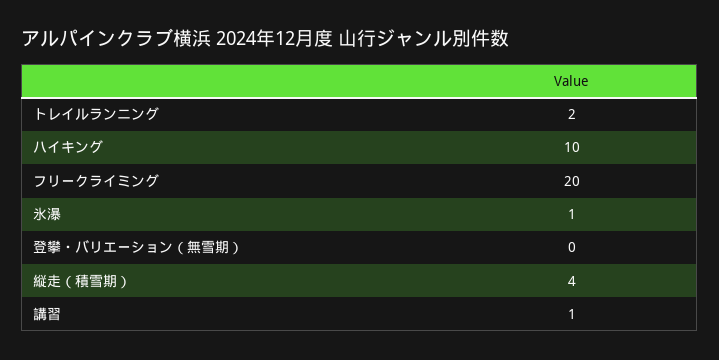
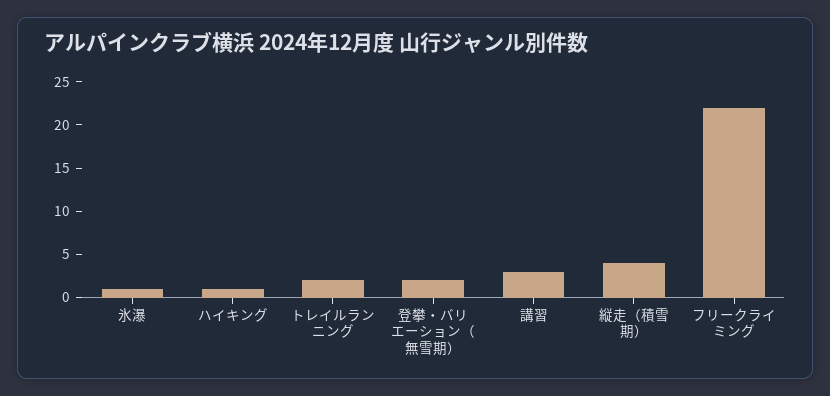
  {
    "トレイルランニング": 2,
-   "ハイキング": 10,
+   "ハイキング": 1,
-   "フリークライミング": 20,
+   "フリークライミング": 22,
    "氷瀑": 1,
-   "登攀・バリエーション（無雪期）": 0,
+   "登攀・バリエーション（無雪期）": 2,
    "縦走（積雪期）": 4,
-   "講習": 1
+   "講習": 3
  }

